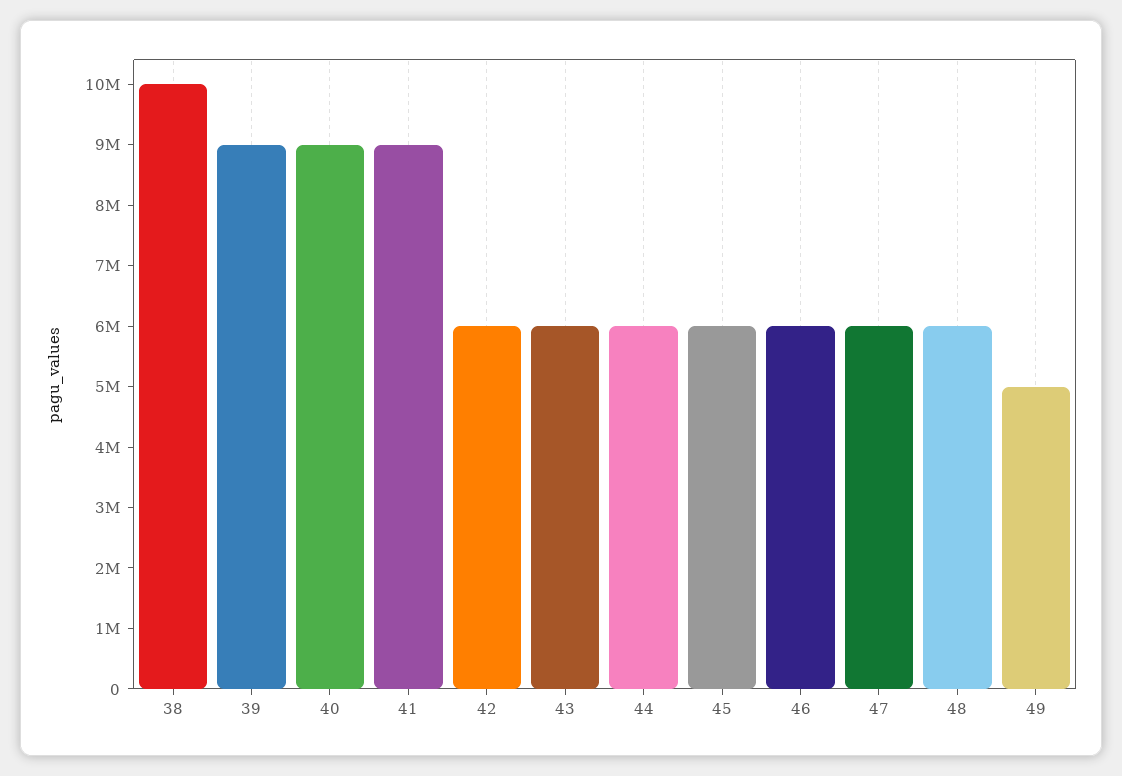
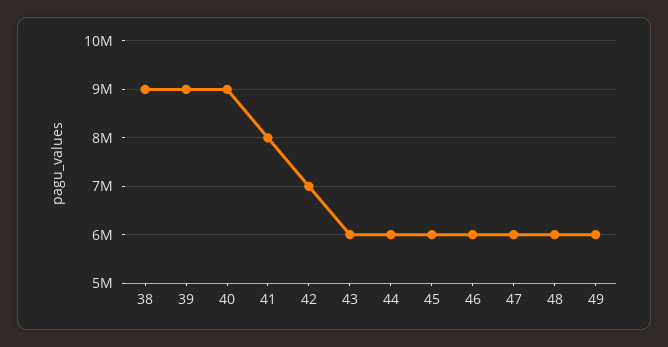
  {
-   "38": 10000000,
+   "38": 9000000,
    "39": 9000000,
    "40": 9000000,
-   "41": 9000000,
+   "41": 8000000,
-   "42": 6000000,
+   "42": 7000000,
    "43": 6000000,
    "44": 6000000,
    "45": 6000000,
    "46": 6000000,
    "47": 6000000,
    "48": 6000000,
-   "49": 5000000
+   "49": 6000000
  }

